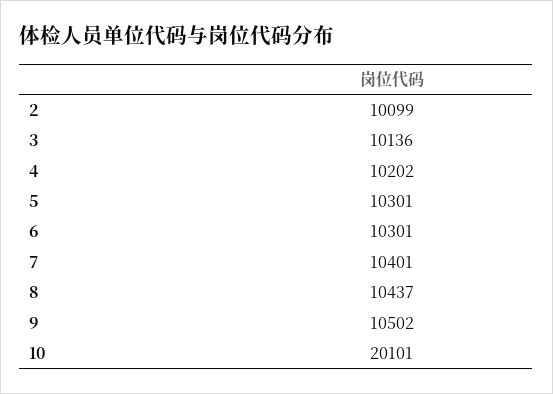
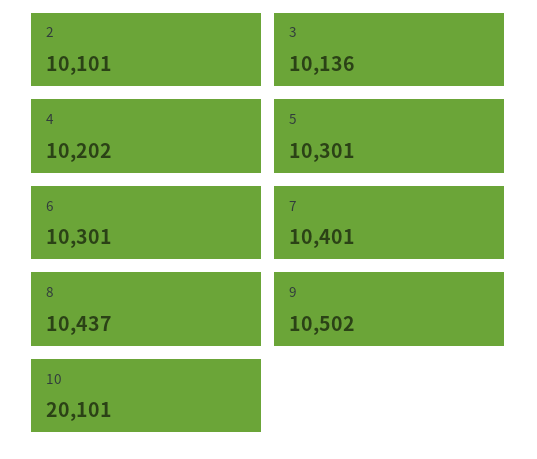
  {
-   "2": 10099,
+   "2": 10101,
    "3": 10136,
    "4": 10202,
    "5": 10301,
    "6": 10301,
    "7": 10401,
    "8": 10437,
    "9": 10502,
    "10": 20101
  }

